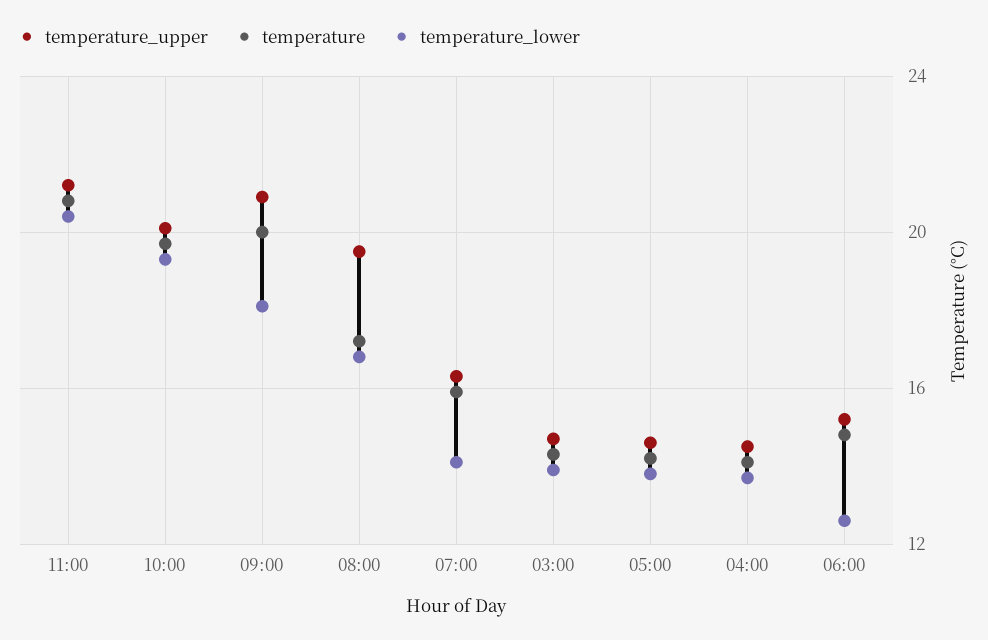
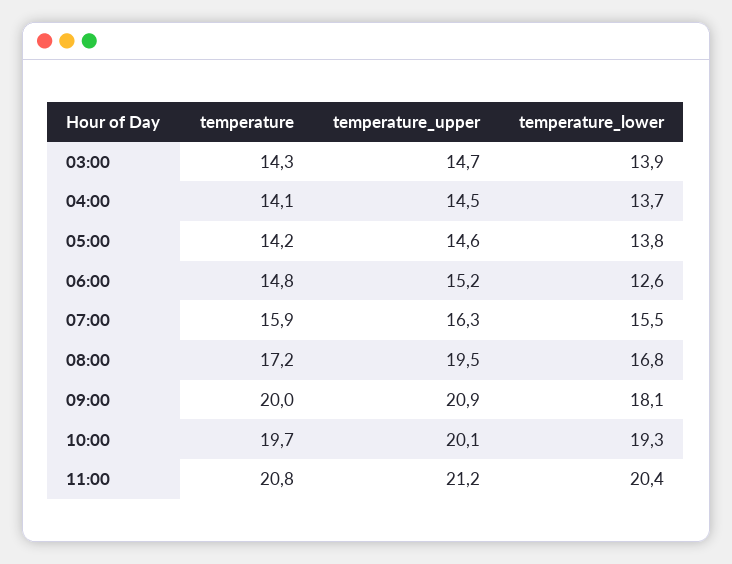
  {
    "temperature_upper": {
      "11:00": 21.2,
      "10:00": 20.1,
      "09:00": 20.9,
      "08:00": 19.5,
      "07:00": 16.3,
      "03:00": 14.7,
      "05:00": 14.6,
      "04:00": 14.5,
      "06:00": 15.2
    },
    "temperature": {
      "11:00": 20.8,
      "10:00": 19.7,
      "09:00": 20,
      "08:00": 17.2,
      "07:00": 15.9,
      "03:00": 14.3,
      "05:00": 14.2,
      "04:00": 14.1,
      "06:00": 14.8
    },
    "temperature_lower": {
      "11:00": 20.4,
      "10:00": 19.3,
      "09:00": 18.1,
      "08:00": 16.8,
-     "07:00": 14,
+     "07:00": 15.5,
      "03:00": 13.9,
      "05:00": 13.8,
      "04:00": 13.7,
      "06:00": 12.6
    }
  }

